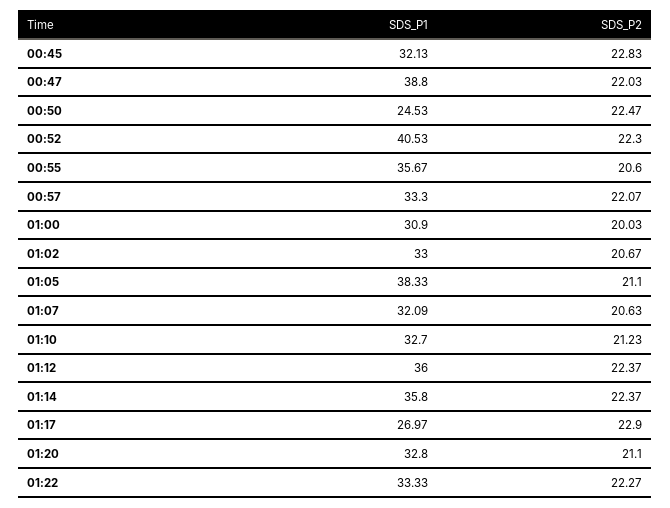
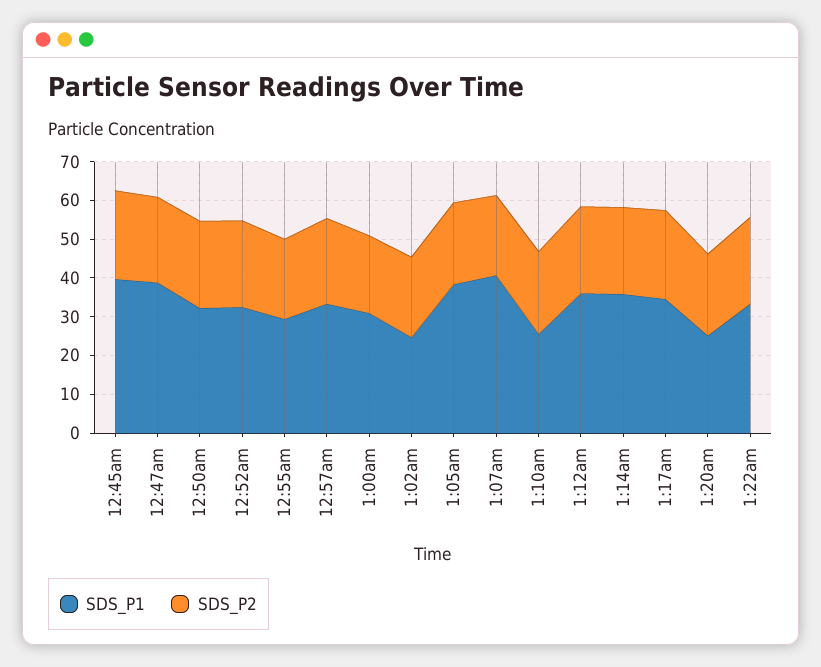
  {
    "SDS_P1": {
-     "00:45": 32.13,
+     "00:45": 40,
      "00:47": 38.8,
-     "00:50": 24.53,
+     "00:50": 32.5,
-     "00:52": 40.53,
+     "00:52": 32.5,
-     "00:55": 35.67,
+     "00:55": 30,
      "00:57": 33.3,
      "01:00": 30.9,
-     "01:02": 33,
+     "01:02": 25,
      "01:05": 38.33,
-     "01:07": 32.09,
+     "01:07": 40,
-     "01:10": 32.7,
+     "01:10": 25,
      "01:12": 36,
      "01:14": 35.8,
-     "01:17": 26.97,
+     "01:17": 35,
-     "01:20": 32.8,
+     "01:20": 25,
      "01:22": 33.33
    },
    "SDS_P2": {
      "00:45": 22.83,
      "00:47": 22.03,
      "00:50": 22.47,
      "00:52": 22.3,
      "00:55": 20.6,
      "00:57": 22.07,
      "01:00": 20.03,
      "01:02": 20.67,
      "01:05": 21.1,
      "01:07": 20.63,
      "01:10": 21.23,
      "01:12": 22.37,
      "01:14": 22.37,
      "01:17": 22.9,
      "01:20": 21.1,
      "01:22": 22.27
    }
  }

